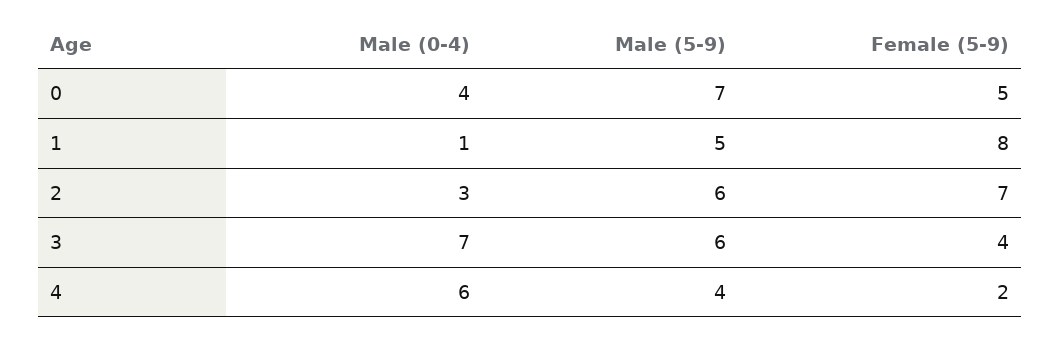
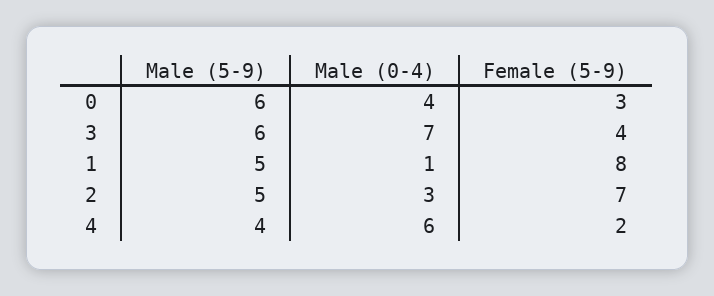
  {
    "Male (0-4)": {
      "0": 4,
      "1": 1,
      "2": 3,
      "3": 7,
      "4": 6
    },
    "Male (5-9)": {
-     "0": 7,
+     "0": 6,
      "1": 5,
-     "2": 6,
+     "2": 5,
      "3": 6,
      "4": 4
    },
    "Female (5-9)": {
-     "0": 5,
+     "0": 3,
      "1": 8,
      "2": 7,
      "3": 4,
      "4": 2
    }
  }

